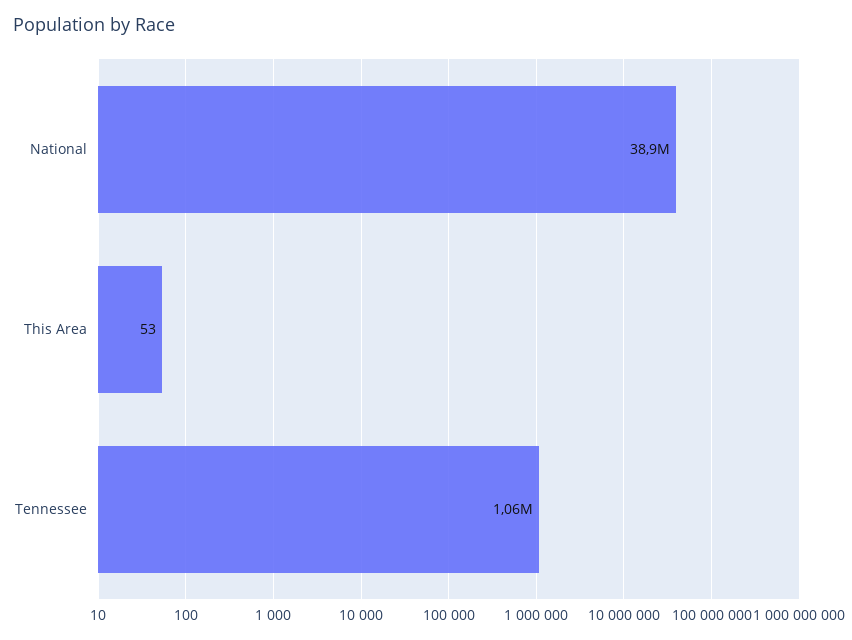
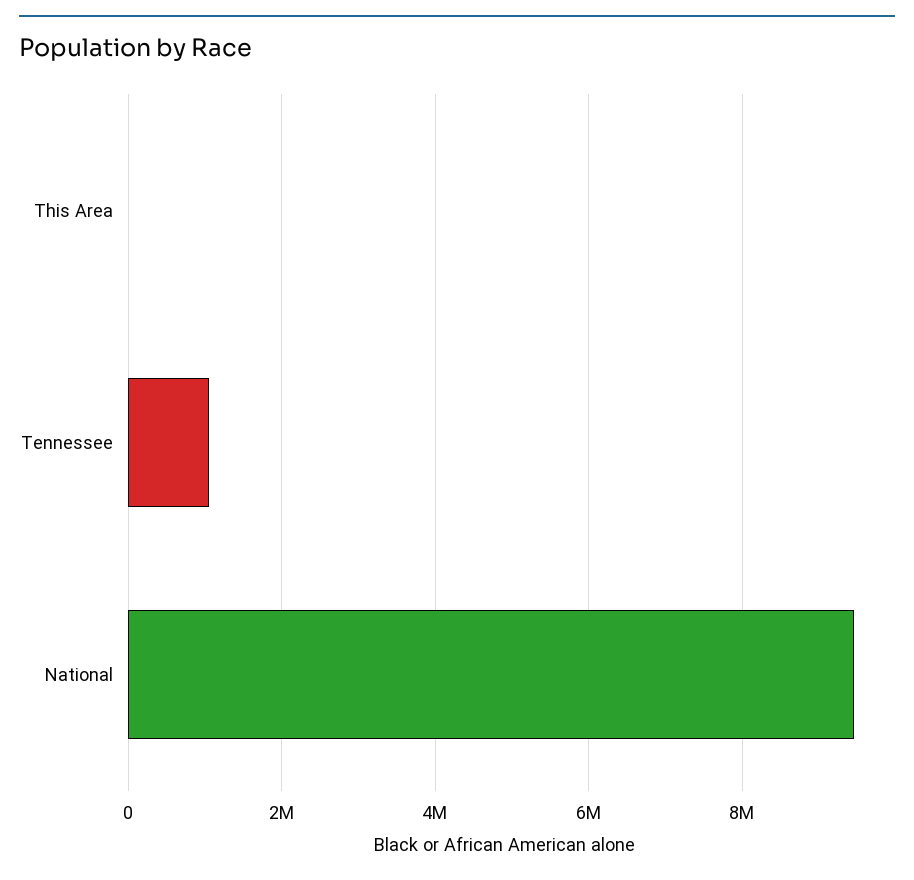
  {
-   "National": 38900000,
+   "National": 9400000,
    "This Area": 53,
    "Tennessee": 1060000
  }

